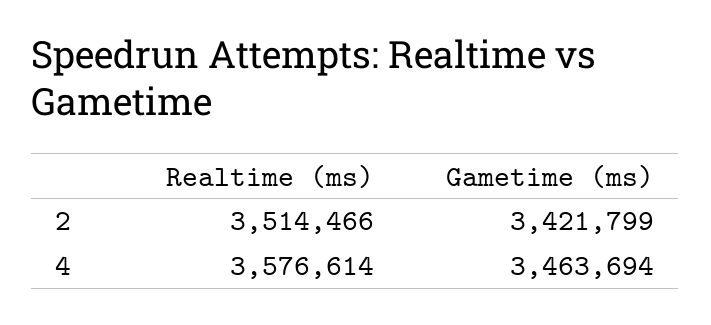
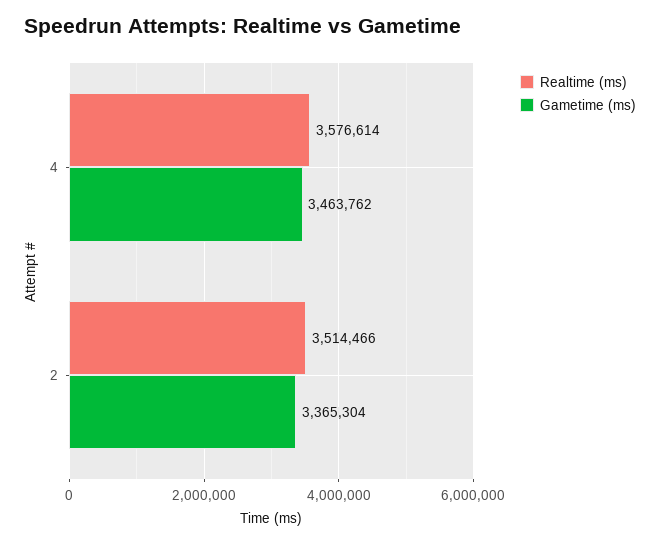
  {
    "Realtime (ms)": {
      "2": 3514466,
      "4": 3576614
    },
    "Gametime (ms)": {
-     "2": 3421799,
+     "2": 3365304,
-     "4": 3463694
+     "4": 3463762
    }
  }

